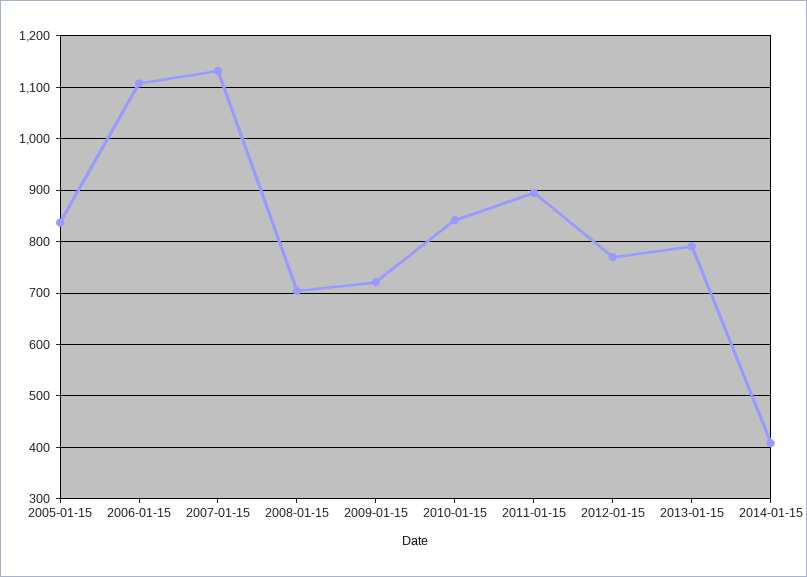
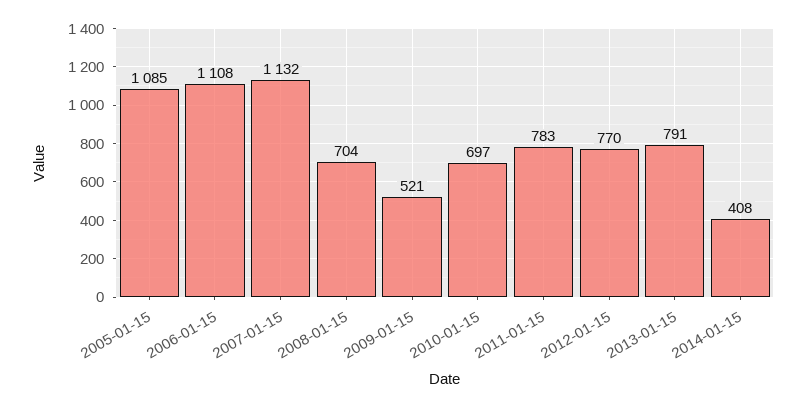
  {
-   "2005-01-15": 840,
+   "2005-01-15": 1085,
    "2006-01-15": 1108,
    "2007-01-15": 1132,
    "2008-01-15": 704,
-   "2009-01-15": 720,
+   "2009-01-15": 521,
-   "2010-01-15": 840,
+   "2010-01-15": 697,
-   "2011-01-15": 900,
+   "2011-01-15": 783,
    "2012-01-15": 770,
    "2013-01-15": 791,
    "2014-01-15": 408
  }

